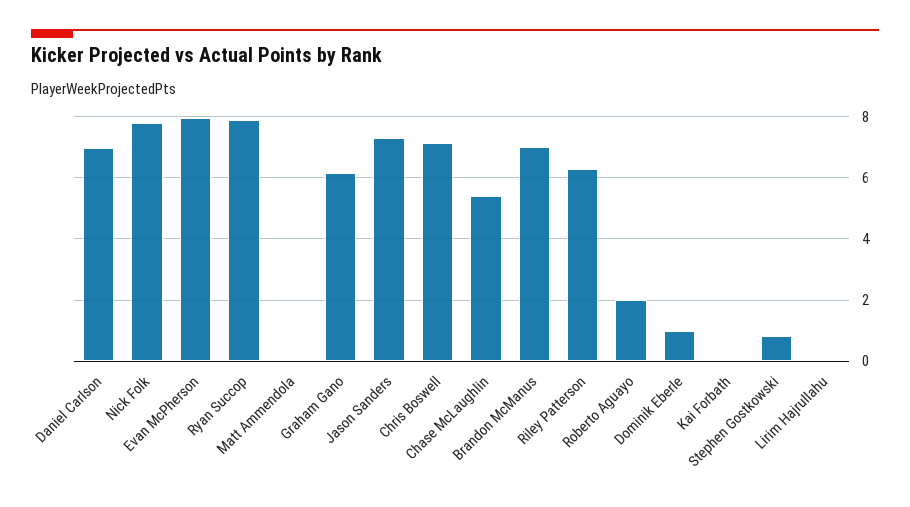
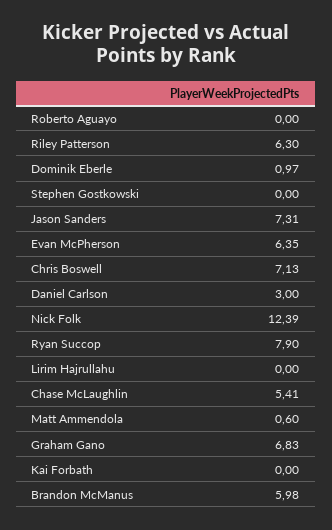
  {
-   "Daniel Carlson": 7,
+   "Daniel Carlson": 3,
-   "Nick Folk": 7.8,
+   "Nick Folk": 12.39,
-   "Evan McPherson": 8,
+   "Evan McPherson": 6.35,
    "Ryan Succop": 7.9,
-   "Matt Ammendola": 0,
+   "Matt Ammendola": 0.6,
-   "Graham Gano": 6.2,
+   "Graham Gano": 6.83,
    "Jason Sanders": 7.31,
    "Chris Boswell": 7.13,
    "Chase McLaughlin": 5.41,
-   "Brandon McManus": 7,
+   "Brandon McManus": 5.98,
    "Riley Patterson": 6.3,
-   "Roberto Aguayo": 2,
+   "Roberto Aguayo": 0,
    "Dominik Eberle": 0.97,
    "Kai Forbath": 0,
-   "Stephen Gostkowski": 0.8,
+   "Stephen Gostkowski": 0,
    "Lirim Hajrullahu": 0
  }

